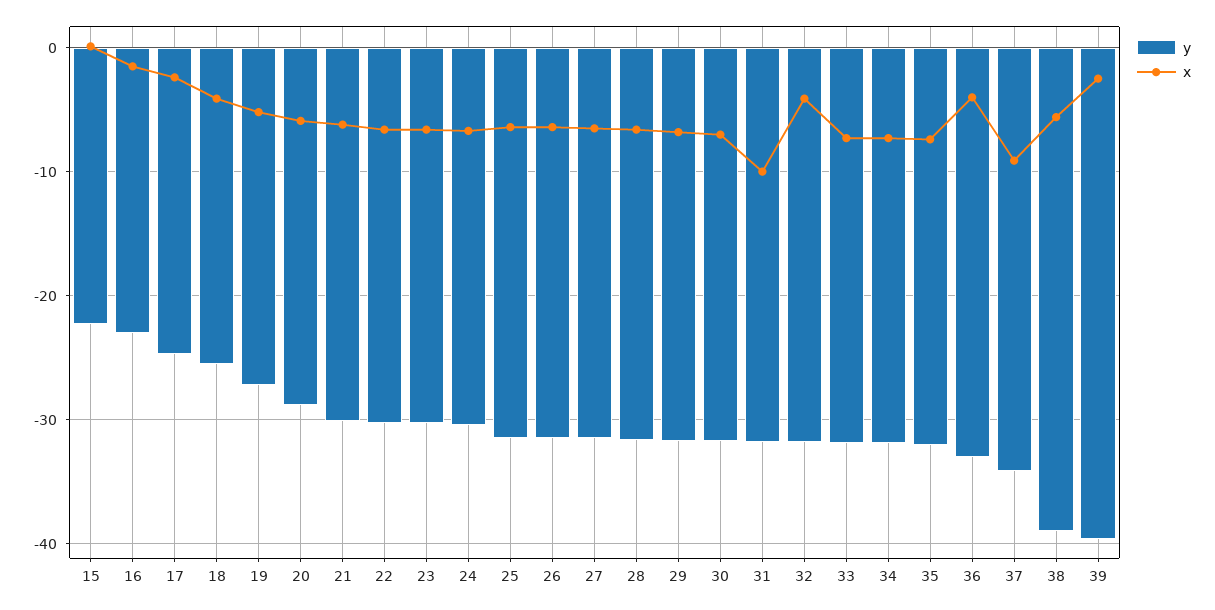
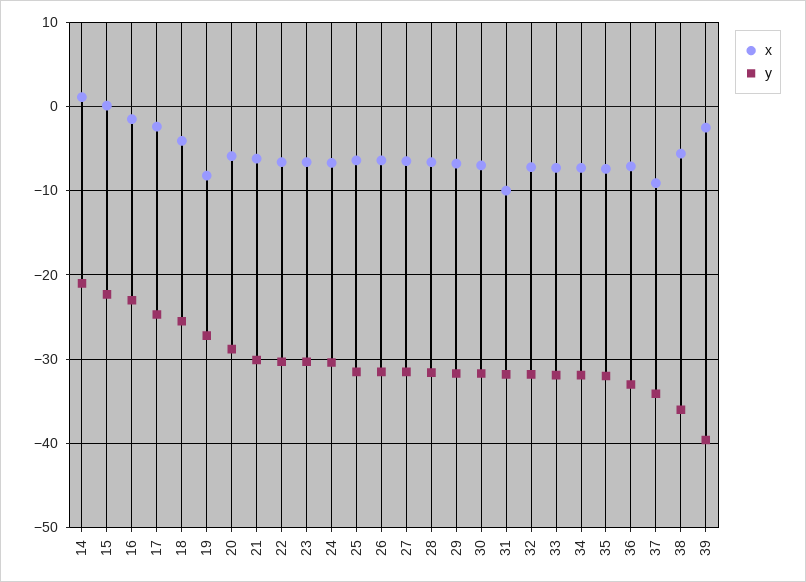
  {
    "y": {
      "15": -22,
      "16": -23,
      "17": -25,
      "18": -26,
      "19": -27,
      "20": -29,
      "21": -30,
      "22": -30,
      "23": -30,
      "24": -30,
      "25": -32,
      "26": -32,
      "27": -32,
      "28": -32,
      "29": -32,
      "30": -32,
      "31": -32,
      "32": -32,
      "33": -32,
      "34": -32,
      "35": -32,
      "36": -33,
      "37": -34,
-     "38": -39,
+     "38": -36,
-     "39": -40
+     "39": -40,
+     "14": -21
    },
    "x": {
      "15": 0,
      "16": -2,
      "17": -2,
      "18": -4,
-     "19": -5,
+     "19": -8,
      "20": -6,
      "21": -6,
      "22": -7,
      "23": -7,
      "24": -7,
      "25": -6,
      "26": -6,
      "27": -7,
      "28": -7,
      "29": -7,
      "30": -7,
      "31": -10,
-     "32": -4,
+     "32": -7,
      "33": -7,
      "34": -7,
      "35": -7,
-     "36": -4,
+     "36": -7,
      "37": -9,
      "38": -6,
-     "39": -3
+     "39": -3,
+     "14": 1
    }
  }

